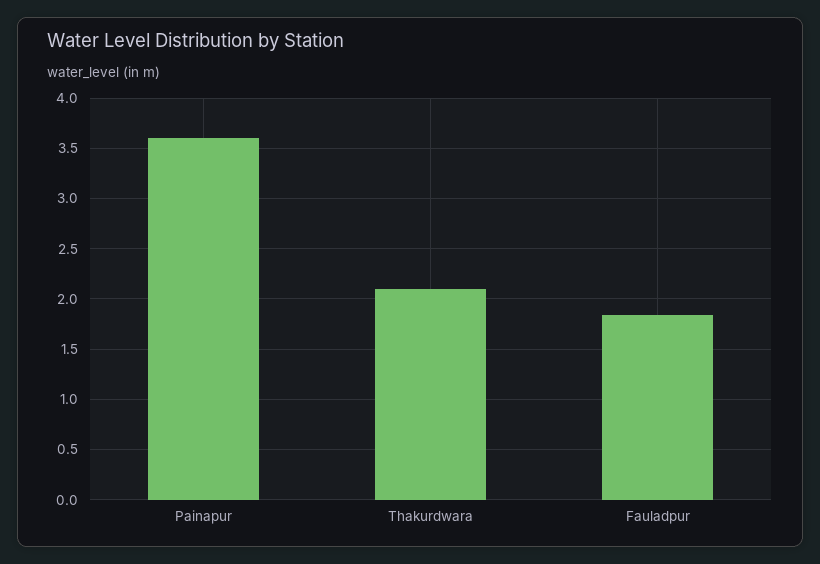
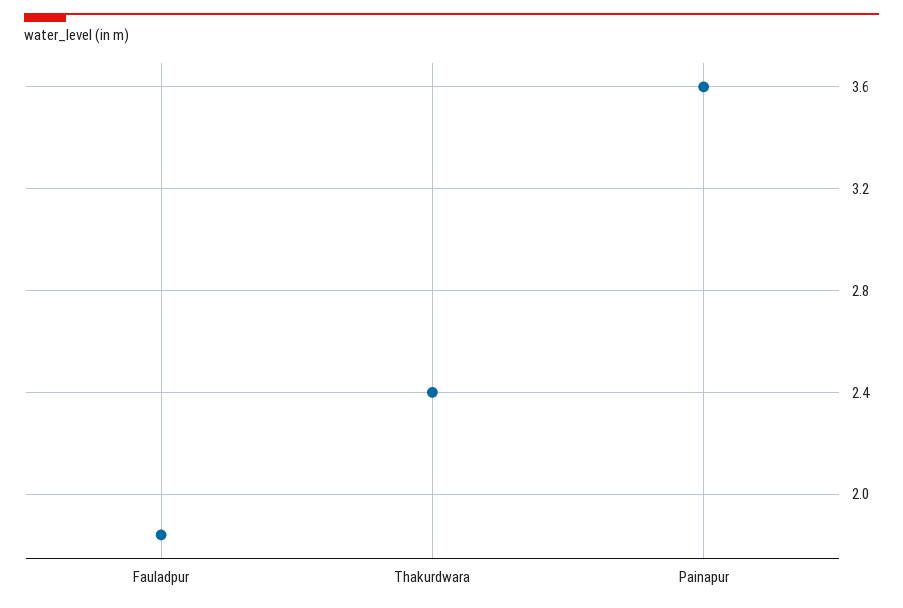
  {
    "Painapur": 3.6,
-   "Thakurdwara": 2.1,
+   "Thakurdwara": 2.4,
    "Fauladpur": 1.85
  }

